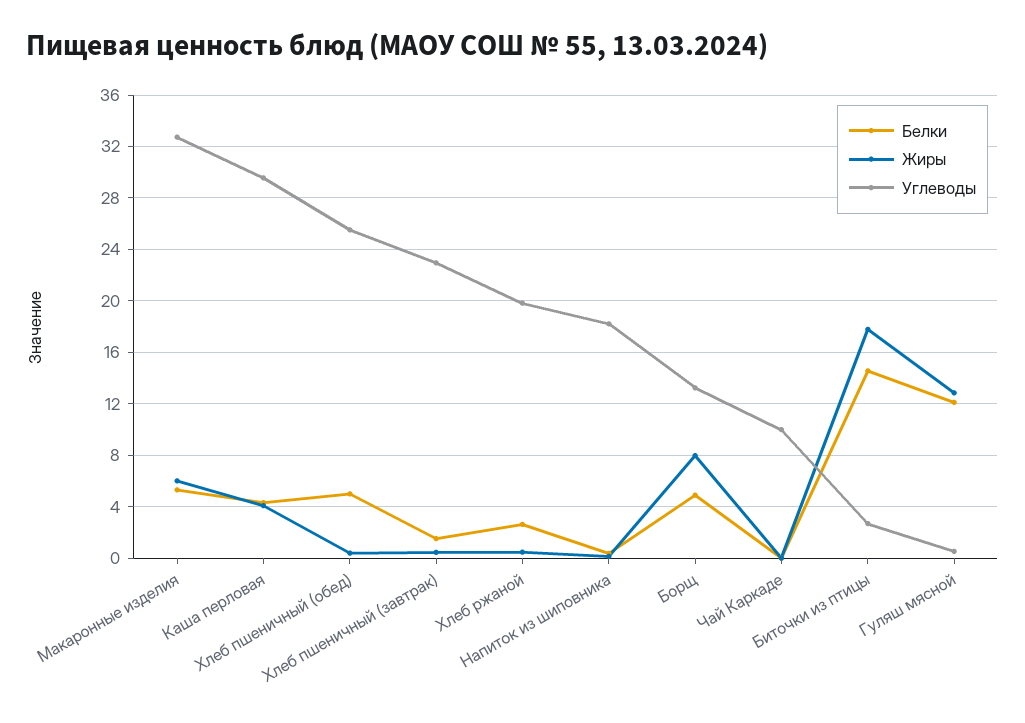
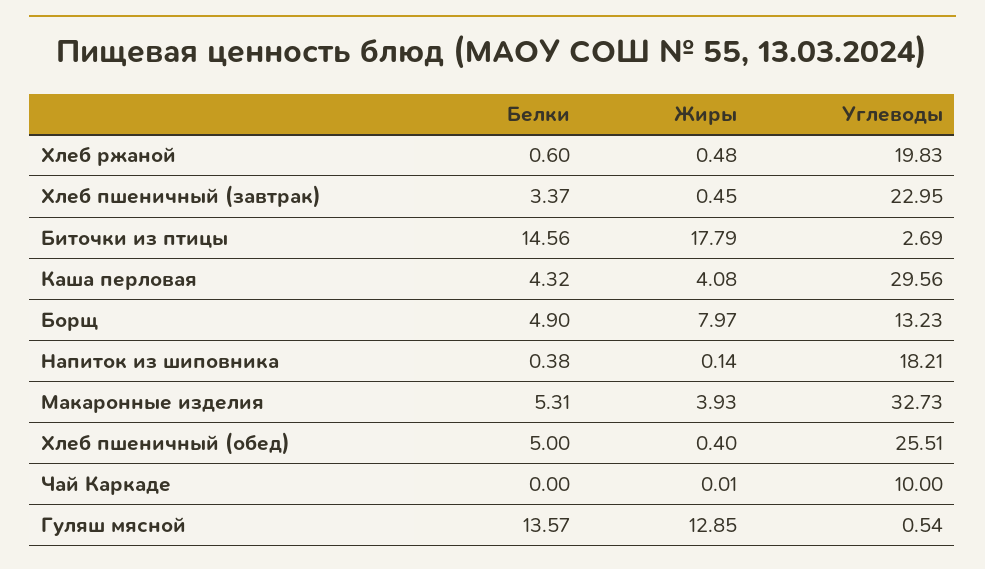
  {
    "Белки": {
      "Макаронные изделия": 5.31,
      "Каша перловая": 4.32,
      "Хлеб пшеничный (обед)": 5,
-     "Хлеб пшеничный (завтрак)": 1.5,
+     "Хлеб пшеничный (завтрак)": 3.37,
-     "Хлеб ржаной": 2.5,
+     "Хлеб ржаной": 0.6,
      "Напиток из шиповника": 0.38,
      "Борщ": 4.9,
      "Чай Каркаде": 0,
      "Биточки из птицы": 14.56,
-     "Гуляш мясной": 12
+     "Гуляш мясной": 13.57
    },
    "Жиры": {
-     "Макаронные изделия": 6,
+     "Макаронные изделия": 3.93,
      "Каша перловая": 4.08,
      "Хлеб пшеничный (обед)": 0.4,
      "Хлеб пшеничный (завтрак)": 0.45,
      "Хлеб ржаной": 0.48,
      "Напиток из шиповника": 0.14,
      "Борщ": 7.97,
      "Чай Каркаде": 0.01,
      "Биточки из птицы": 17.79,
      "Гуляш мясной": 12.85
    },
    "Углеводы": {
      "Макаронные изделия": 32.73,
      "Каша перловая": 29.56,
      "Хлеб пшеничный (обед)": 25.51,
      "Хлеб пшеничный (завтрак)": 22.95,
      "Хлеб ржаной": 19.83,
      "Напиток из шиповника": 18.21,
      "Борщ": 13.23,
      "Чай Каркаде": 10,
      "Биточки из птицы": 2.69,
      "Гуляш мясной": 0.54
    }
  }

